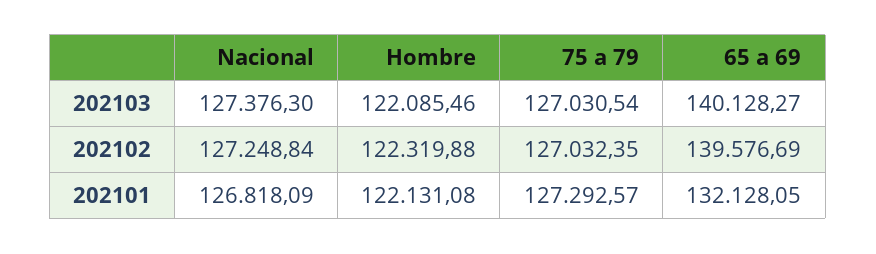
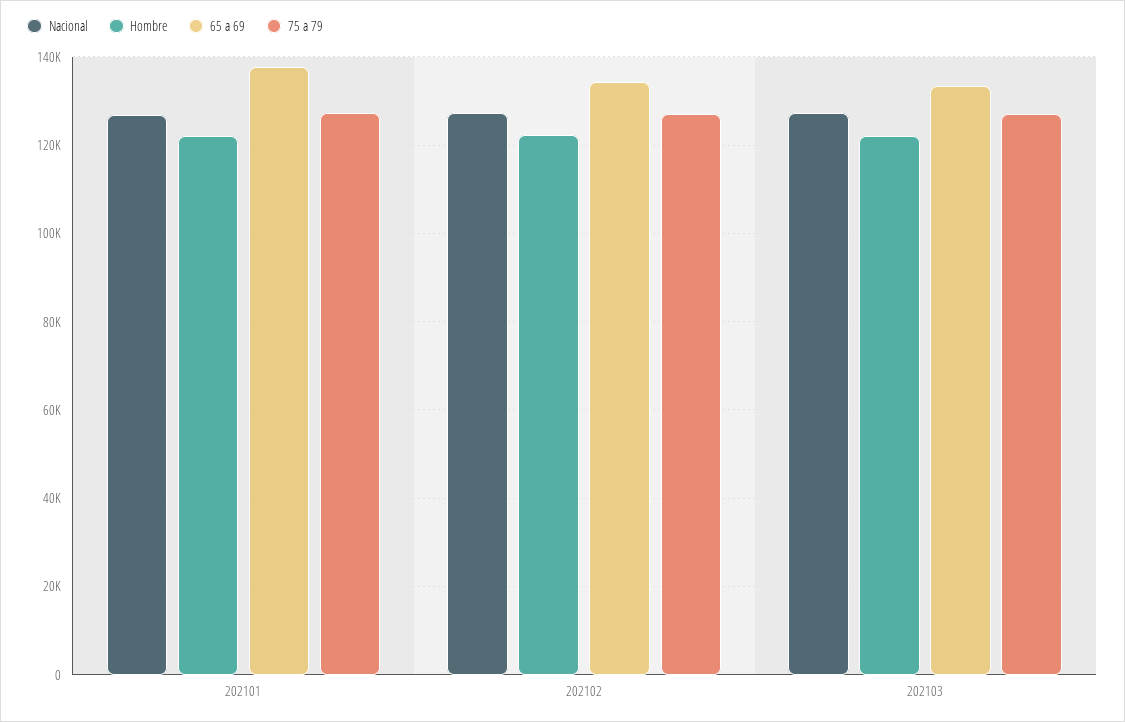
  {
    "Nacional": {
      "202103": 127376.3,
      "202102": 127248.84,
      "202101": 126818.09
    },
    "Hombre": {
      "202103": 122085.46,
      "202102": 122319.88,
      "202101": 122131.08
    },
    "75 a 79": {
      "202103": 127030.54,
      "202102": 127032.35,
      "202101": 127292.57
    },
    "65 a 69": {
-     "202103": 140128.27,
+     "202103": 134000,
-     "202102": 139576.69,
+     "202102": 134000,
-     "202101": 132128.05
+     "202101": 138000
    }
  }

